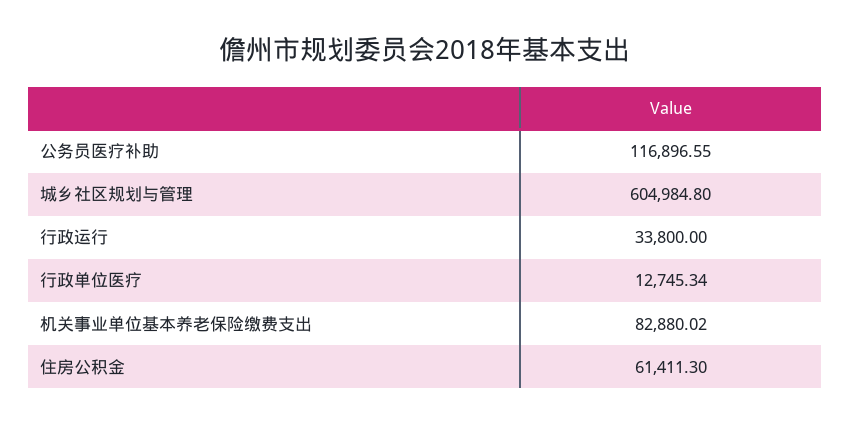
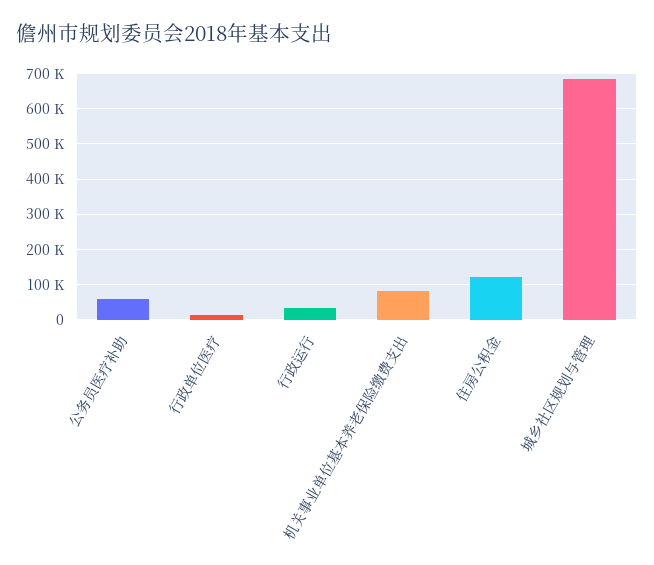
  {
-   "公务员医疗补助": 116896.55,
+   "公务员医疗补助": 60000,
-   "城乡社区规划与管理": 604984.8,
+   "城乡社区规划与管理": 680000,
    "行政运行": 33800,
    "行政单位医疗": 12745.34,
    "机关事业单位基本养老保险缴费支出": 82880.02,
-   "住房公积金": 61411.3
+   "住房公积金": 120000
  }

